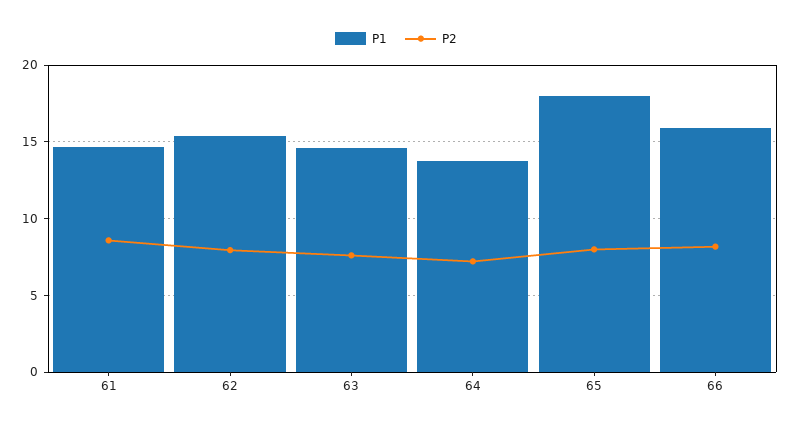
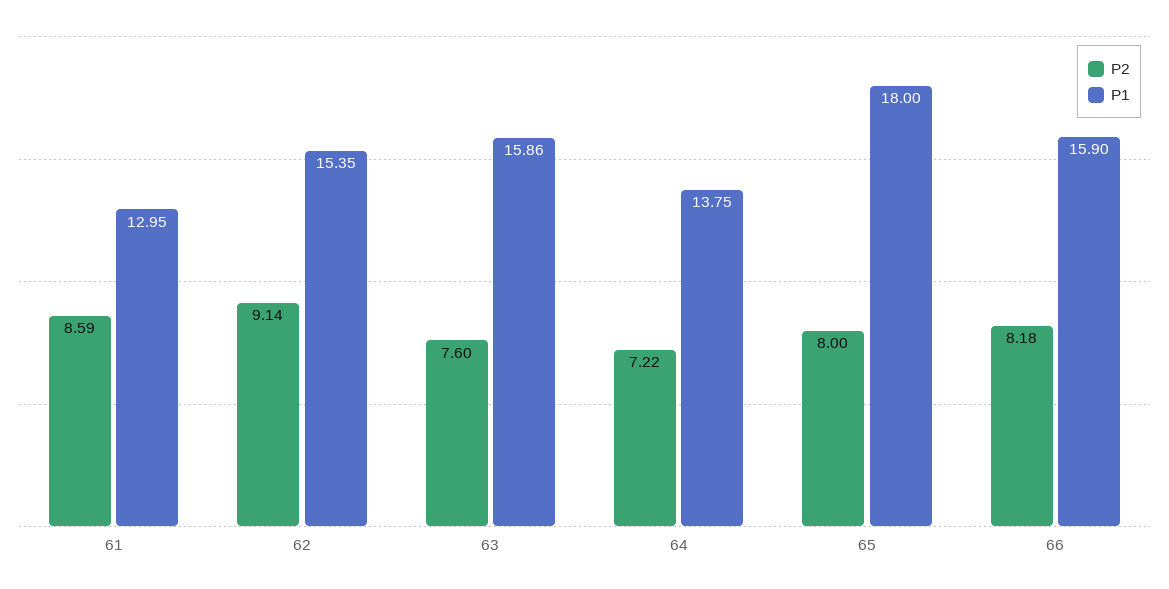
  {
    "P1": {
-     "61": 14.5,
+     "61": 12.95,
      "62": 15.35,
-     "63": 14.5,
+     "63": 15.86,
      "64": 13.75,
      "65": 18,
      "66": 15.9
    },
    "P2": {
      "61": 8.59,
-     "62": 8,
+     "62": 9.14,
      "63": 7.6,
      "64": 7.22,
      "65": 8,
      "66": 8.18
    }
  }

